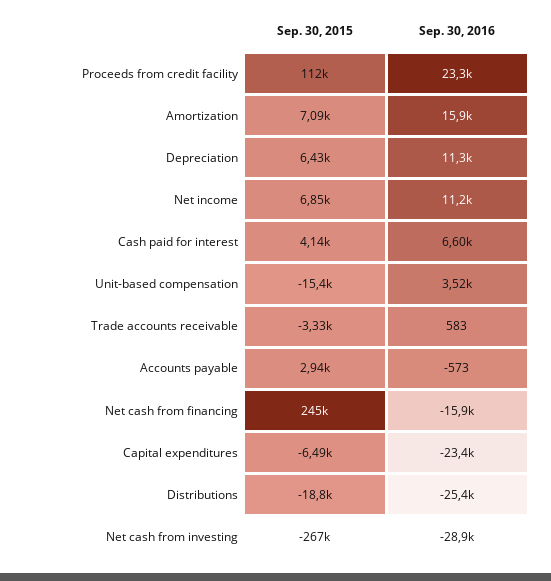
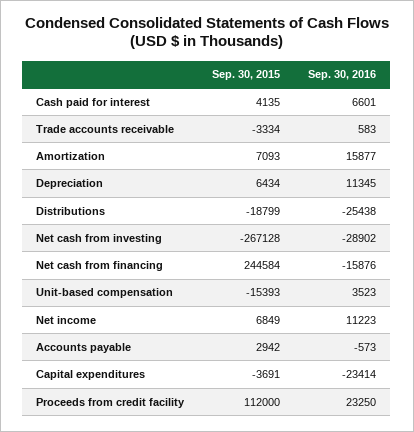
  {
    "Sep. 30, 2015": {
      "Proceeds from credit facility": 112000,
      "Amortization": 7093,
      "Depreciation": 6434,
      "Net income": 6849,
      "Cash paid for interest": 4135,
      "Unit-based compensation": -15393,
      "Trade accounts receivable": -3334,
      "Accounts payable": 2942,
      "Net cash from financing": 244584,
-     "Capital expenditures": -6490,
+     "Capital expenditures": -3691,
      "Distributions": -18799,
      "Net cash from investing": -267128
    },
    "Sep. 30, 2016": {
      "Proceeds from credit facility": 23250,
      "Amortization": 15877,
      "Depreciation": 11345,
      "Net income": 11223,
      "Cash paid for interest": 6601,
      "Unit-based compensation": 3523,
      "Trade accounts receivable": 583,
      "Accounts payable": -573,
      "Net cash from financing": -15876,
      "Capital expenditures": -23414,
      "Distributions": -25438,
      "Net cash from investing": -28902
    }
  }

